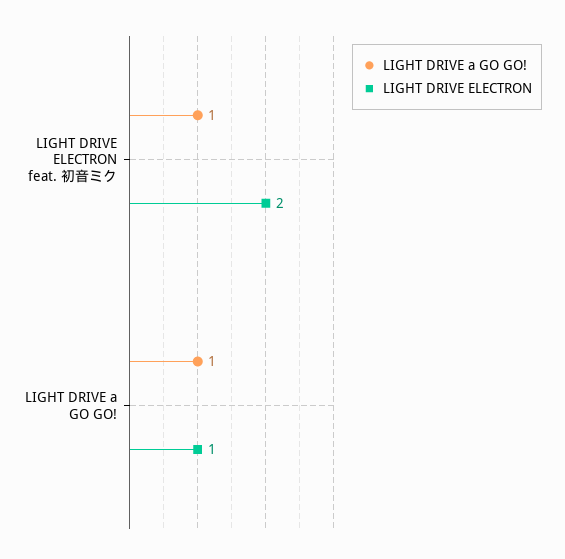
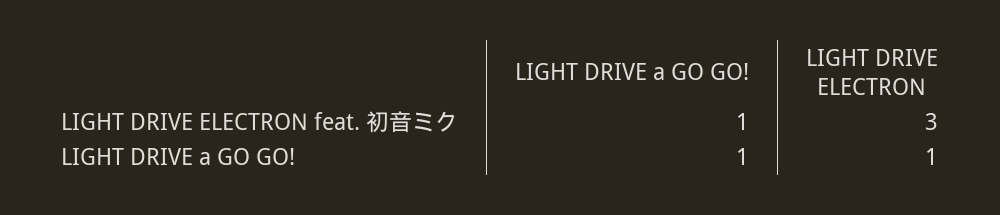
  {
    "LIGHT DRIVE a GO GO!": {
      "LIGHT DRIVE ELECTRON feat. 初音ミク": 1,
      "LIGHT DRIVE a GO GO!": 1
    },
    "LIGHT DRIVE ELECTRON": {
-     "LIGHT DRIVE ELECTRON feat. 初音ミク": 2,
+     "LIGHT DRIVE ELECTRON feat. 初音ミク": 3,
      "LIGHT DRIVE a GO GO!": 1
    }
  }

